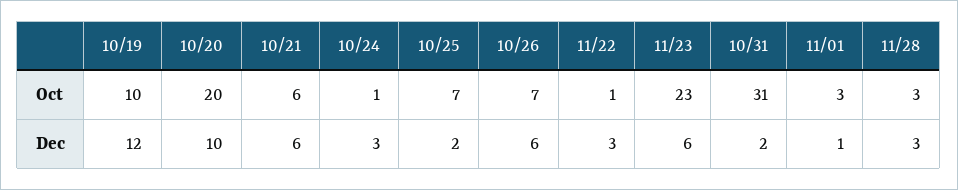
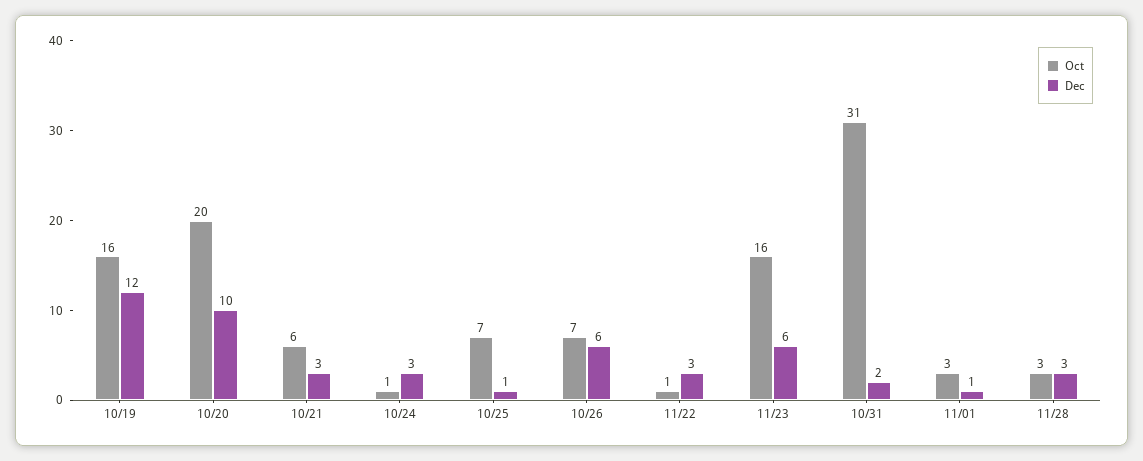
  {
    "Oct": {
-     "10/19": 10,
+     "10/19": 16,
      "10/20": 20,
      "10/21": 6,
      "10/24": 1,
      "10/25": 7,
      "10/26": 7,
      "11/22": 1,
-     "11/23": 23,
+     "11/23": 16,
      "10/31": 31,
      "11/01": 3,
      "11/28": 3
    },
    "Dec": {
      "10/19": 12,
      "10/20": 10,
-     "10/21": 6,
+     "10/21": 3,
      "10/24": 3,
-     "10/25": 2,
+     "10/25": 1,
      "10/26": 6,
      "11/22": 3,
      "11/23": 6,
      "10/31": 2,
      "11/01": 1,
      "11/28": 3
    }
  }

